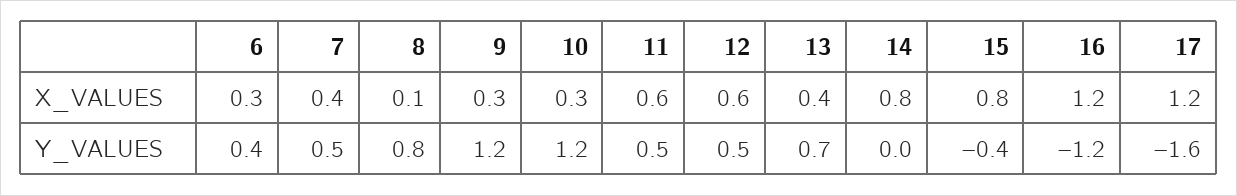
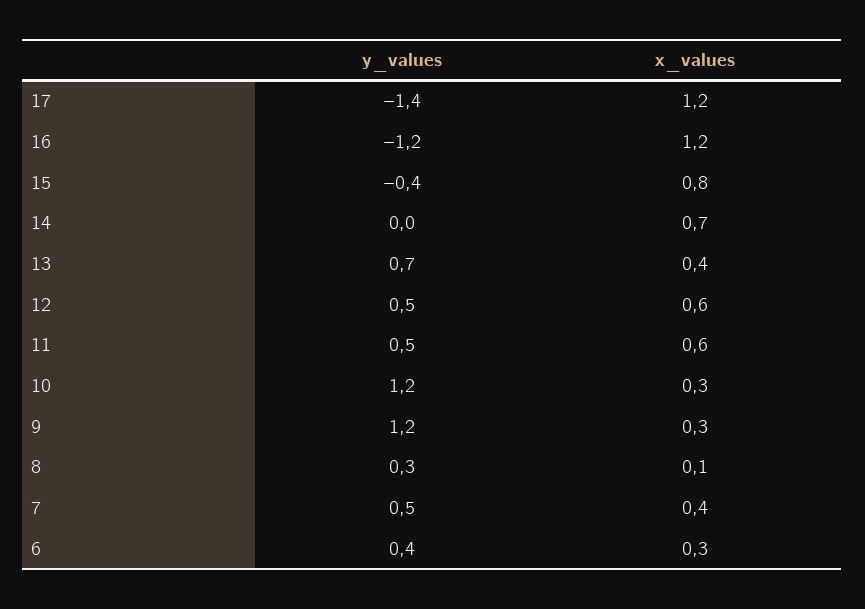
  {
    "6": {
      "X_VALUES": 0.3,
      "Y_VALUES": 0.4
    },
    "7": {
      "X_VALUES": 0.4,
      "Y_VALUES": 0.5
    },
    "8": {
      "X_VALUES": 0.1,
-     "Y_VALUES": 0.8
+     "Y_VALUES": 0.3
    },
    "9": {
      "X_VALUES": 0.3,
      "Y_VALUES": 1.2
    },
    "10": {
      "X_VALUES": 0.3,
      "Y_VALUES": 1.2
    },
    "11": {
      "X_VALUES": 0.6,
      "Y_VALUES": 0.5
    },
    "12": {
      "X_VALUES": 0.6,
      "Y_VALUES": 0.5
    },
    "13": {
      "X_VALUES": 0.4,
      "Y_VALUES": 0.7
    },
    "14": {
-     "X_VALUES": 0.8,
+     "X_VALUES": 0.7,
      "Y_VALUES": 0
    },
    "15": {
      "X_VALUES": 0.8,
      "Y_VALUES": -0.4
    },
    "16": {
      "X_VALUES": 1.2,
      "Y_VALUES": -1.2
    },
    "17": {
      "X_VALUES": 1.2,
-     "Y_VALUES": -1.6
+     "Y_VALUES": -1.4
    }
  }

